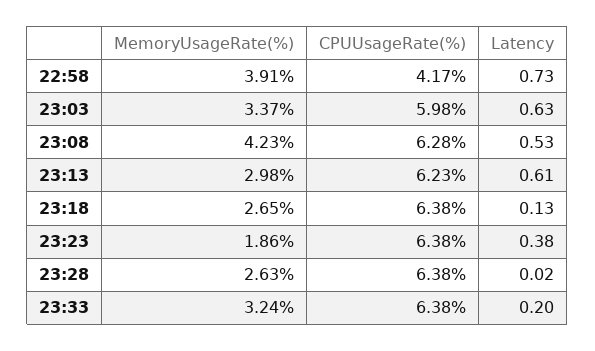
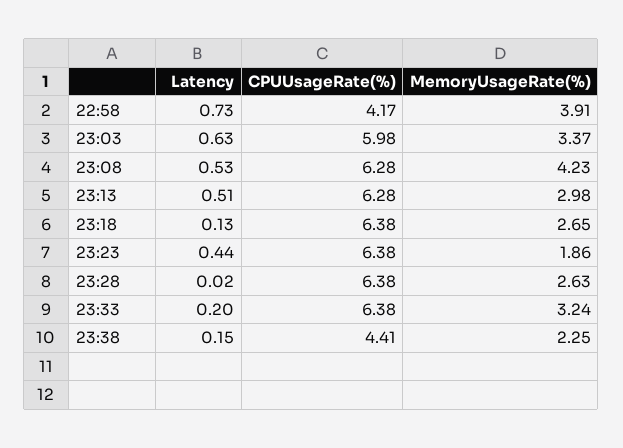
  {
    "MemoryUsageRate(%)": {
      "22:58": 3.91,
      "23:03": 3.37,
      "23:08": 4.23,
      "23:13": 2.98,
      "23:18": 2.65,
      "23:23": 1.86,
      "23:28": 2.63,
-     "23:33": 3.24
+     "23:33": 3.24,
+     "23:38": 2.25
    },
    "CPUUsageRate(%)": {
      "22:58": 4.17,
      "23:03": 5.98,
      "23:08": 6.28,
-     "23:13": 6.23,
+     "23:13": 6.28,
      "23:18": 6.38,
      "23:23": 6.38,
      "23:28": 6.38,
-     "23:33": 6.38
+     "23:33": 6.38,
+     "23:38": 4.41
    },
    "Latency": {
      "22:58": 0.73,
      "23:03": 0.63,
      "23:08": 0.53,
-     "23:13": 0.61,
+     "23:13": 0.51,
      "23:18": 0.13,
-     "23:23": 0.38,
+     "23:23": 0.44,
      "23:28": 0.02,
-     "23:33": 0.2
+     "23:33": 0.2,
+     "23:38": 0.15
    }
  }

